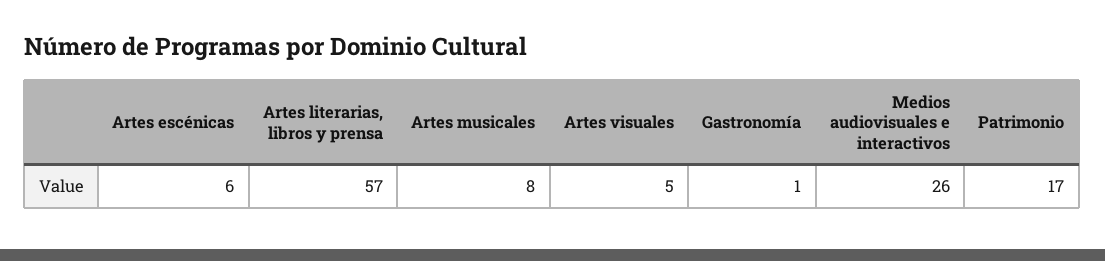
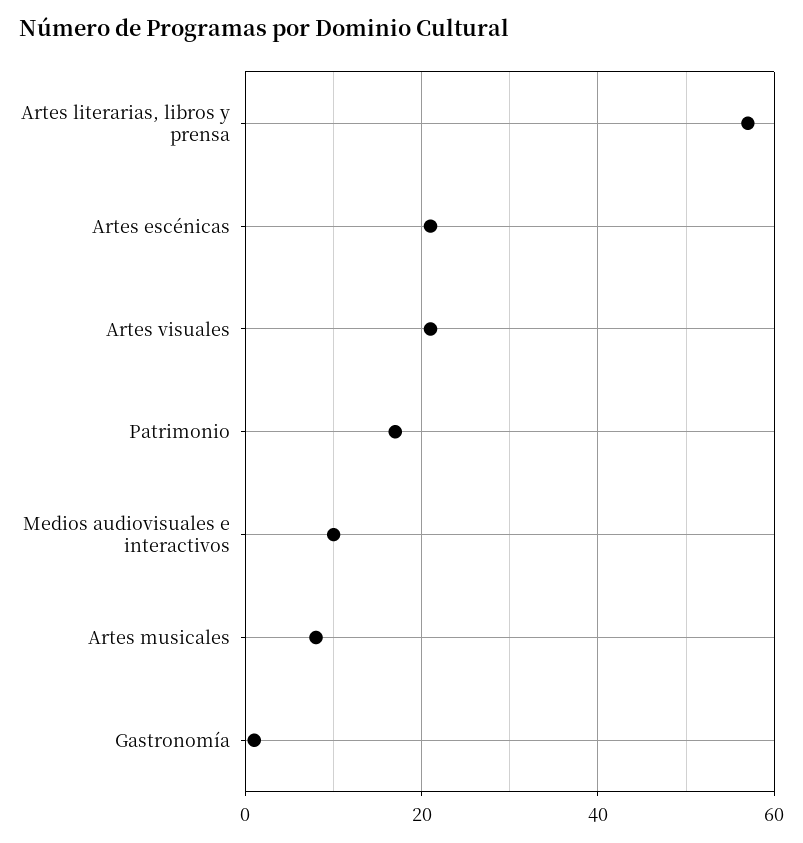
  {
-   "Artes escénicas": 6,
+   "Artes escénicas": 20,
    "Artes literarias, libros y prensa": 57,
    "Artes musicales": 8,
-   "Artes visuales": 5,
+   "Artes visuales": 20,
    "Gastronomía": 1,
-   "Medios audiovisuales e interactivos": 26,
+   "Medios audiovisuales e interactivos": 10,
    "Patrimonio": 17
  }

